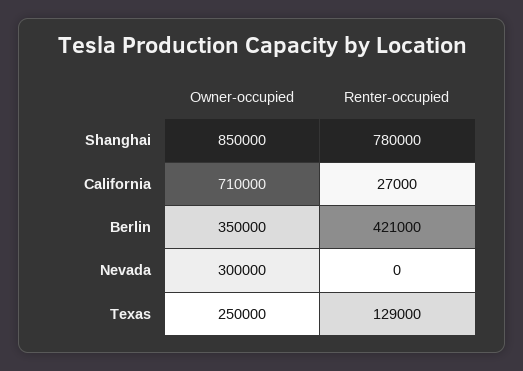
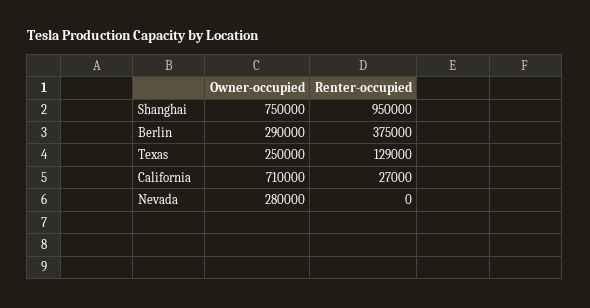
  {
    "Owner-occupied": {
-     "Shanghai": 850000,
+     "Shanghai": 750000,
      "California": 710000,
-     "Berlin": 350000,
+     "Berlin": 290000,
-     "Nevada": 300000,
+     "Nevada": 280000,
      "Texas": 250000
    },
    "Renter-occupied": {
-     "Shanghai": 780000,
+     "Shanghai": 950000,
      "California": 27000,
-     "Berlin": 421000,
+     "Berlin": 375000,
      "Nevada": 0,
      "Texas": 129000
    }
  }

